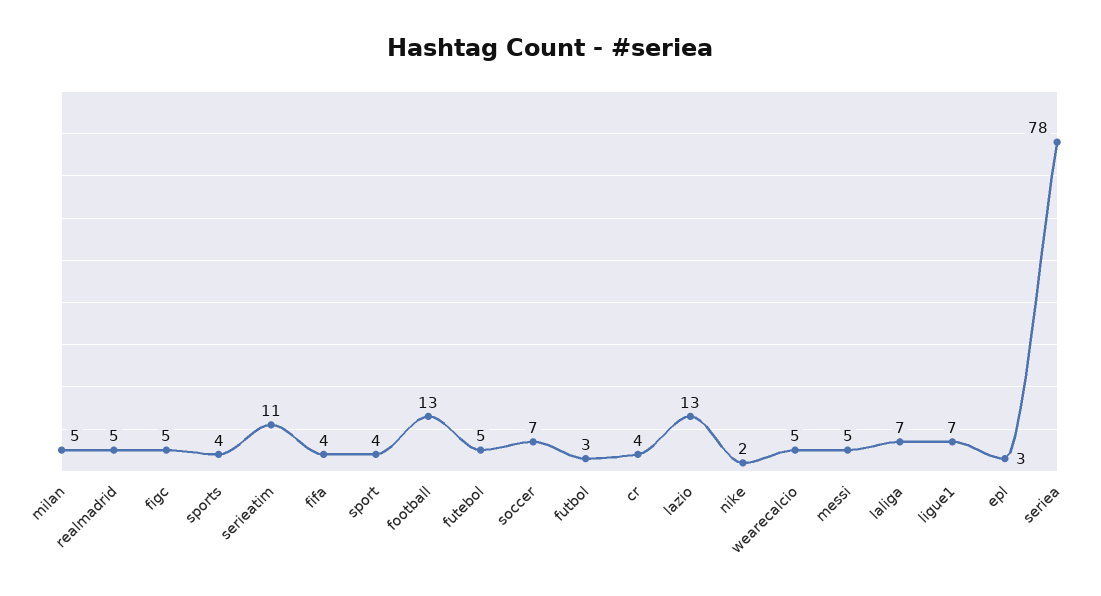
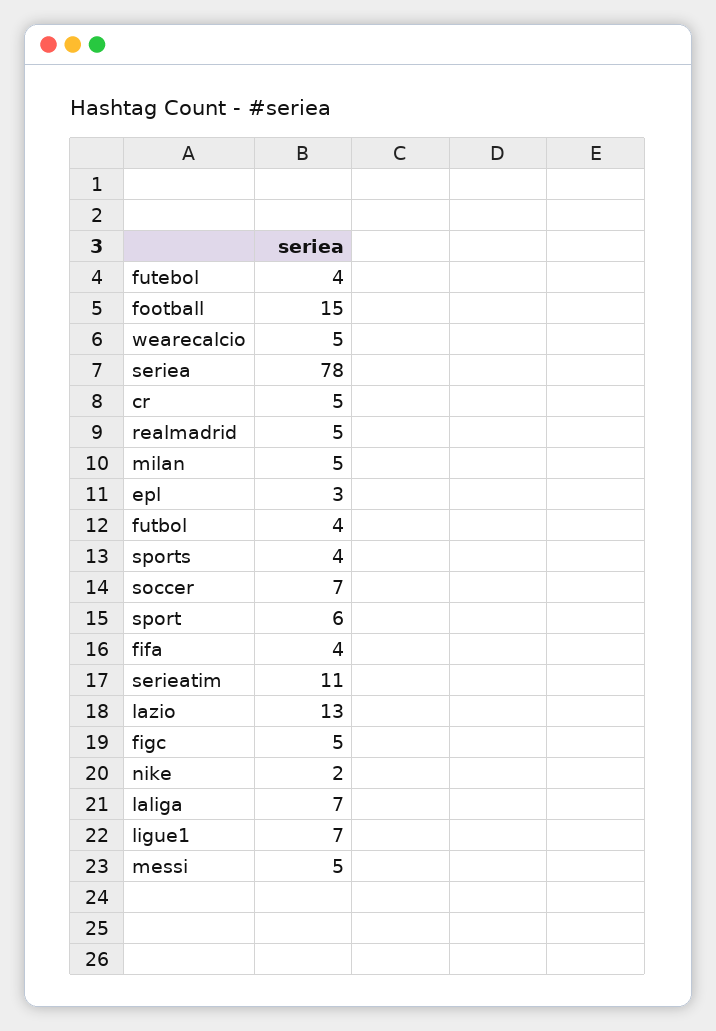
  {
    "milan": 5,
    "realmadrid": 5,
    "figc": 5,
    "sports": 4,
    "serieatim": 11,
    "fifa": 4,
-   "sport": 4,
+   "sport": 6,
-   "football": 13,
+   "football": 15,
-   "futebol": 5,
+   "futebol": 4,
    "soccer": 7,
-   "futbol": 3,
+   "futbol": 4,
-   "cr": 4,
+   "cr": 5,
    "lazio": 13,
    "nike": 2,
    "wearecalcio": 5,
    "messi": 5,
    "laliga": 7,
    "ligue1": 7,
    "epl": 3,
    "seriea": 78
  }

